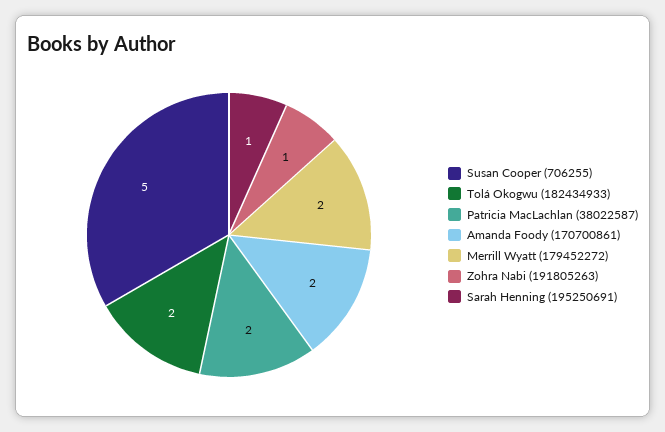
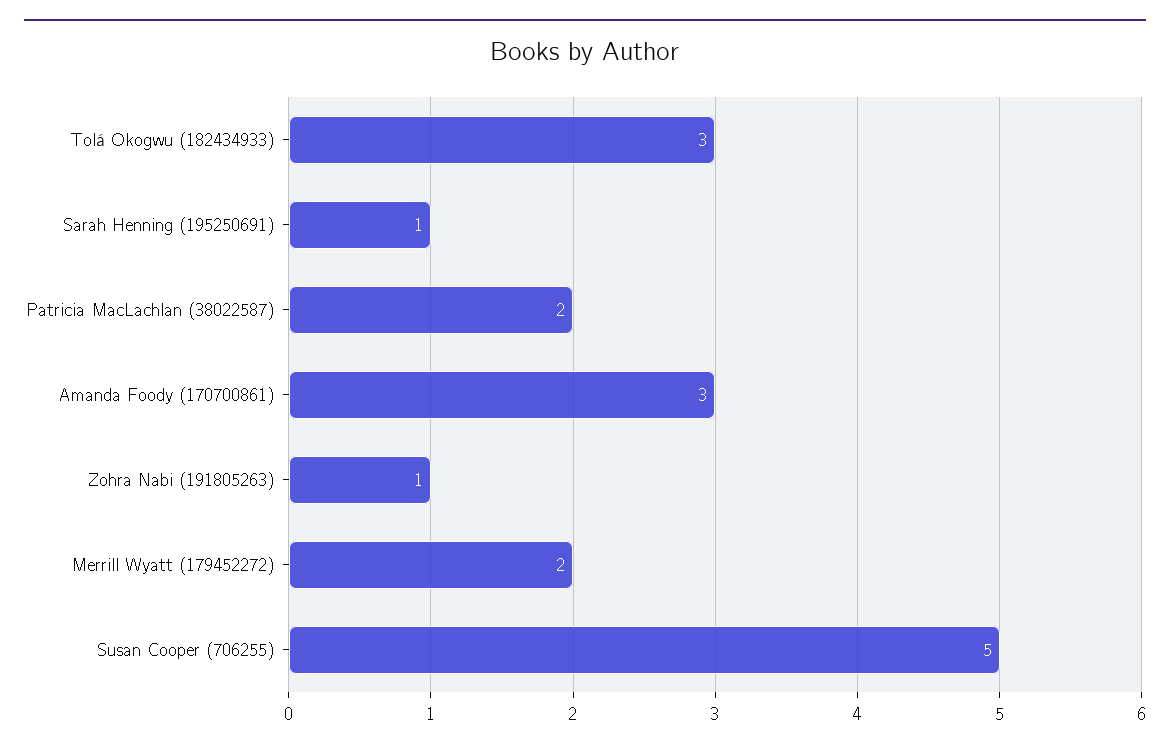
  {
    "Susan Cooper (706255)": 5,
-   "Tolá Okogwu (182434933)": 2,
+   "Tolá Okogwu (182434933)": 3,
    "Patricia MacLachlan (38022587)": 2,
-   "Amanda Foody (170700861)": 2,
+   "Amanda Foody (170700861)": 3,
    "Merrill Wyatt (179452272)": 2,
    "Zohra Nabi (191805263)": 1,
    "Sarah Henning (195250691)": 1
  }

